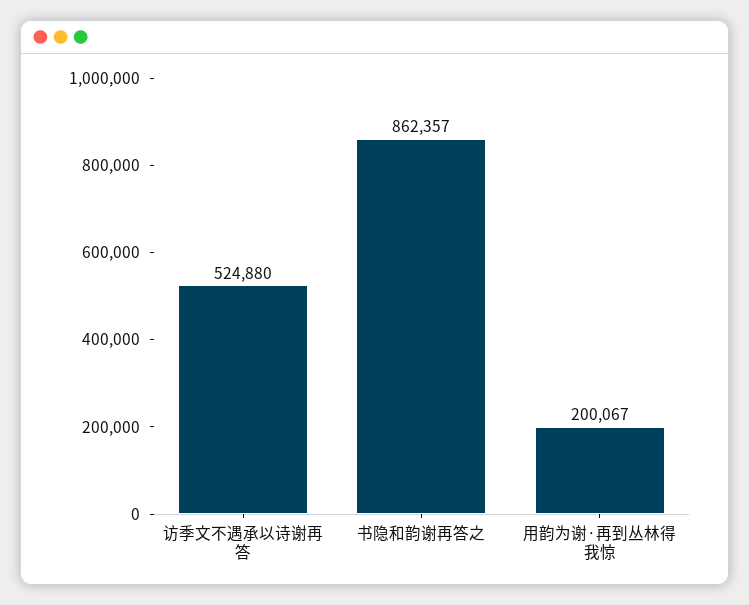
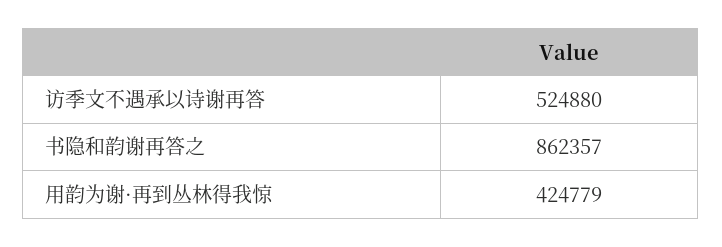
  {
    "访季文不遇承以诗谢再答": 524880,
    "书隐和韵谢再答之": 862357,
-   "用韵为谢·再到丛林得我惊": 200067
+   "用韵为谢·再到丛林得我惊": 424779
  }

